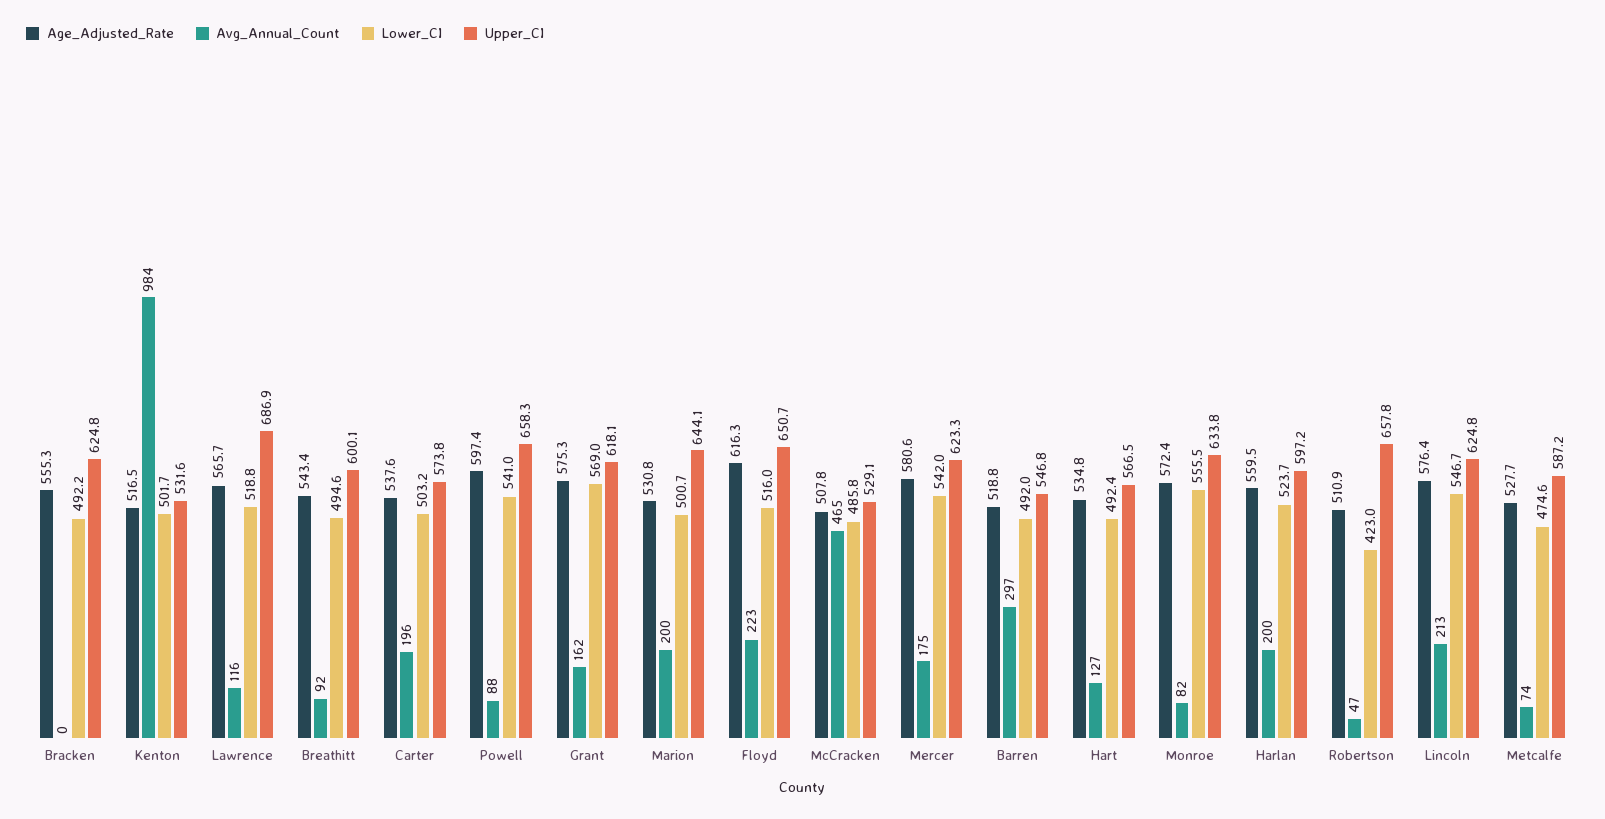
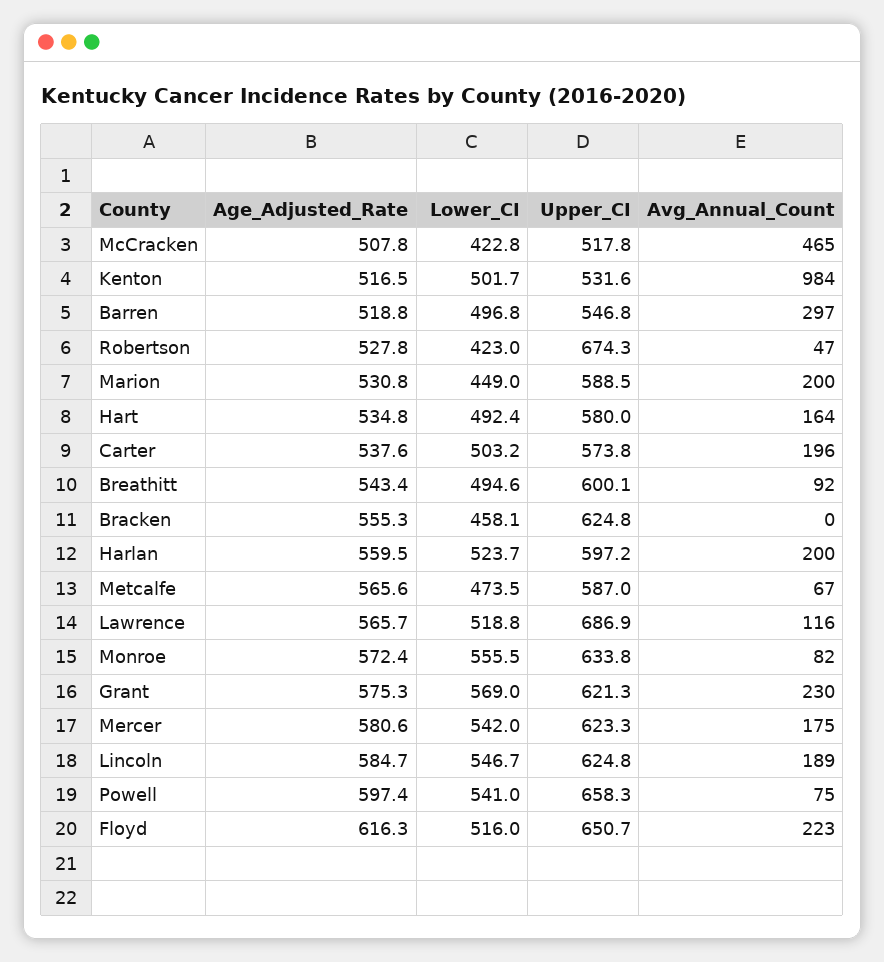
  {
    "Age_Adjusted_Rate": {
      "Bracken": 555.3,
      "Kenton": 516.5,
      "Lawrence": 565.7,
      "Breathitt": 543.4,
      "Carter": 537.6,
      "Powell": 597.4,
      "Grant": 575.3,
      "Marion": 530.8,
      "Floyd": 616.3,
      "McCracken": 507.8,
      "Mercer": 580.6,
      "Barren": 518.8,
      "Hart": 534.8,
      "Monroe": 572.4,
      "Harlan": 559.5,
-     "Robertson": 510.9,
+     "Robertson": 527.8,
-     "Lincoln": 576.4,
+     "Lincoln": 584.7,
-     "Metcalfe": 527.7
+     "Metcalfe": 565.6
    },
    "Avg_Annual_Count": {
      "Bracken": 0,
      "Kenton": 984,
      "Lawrence": 116,
      "Breathitt": 92,
      "Carter": 196,
-     "Powell": 88,
+     "Powell": 75,
-     "Grant": 162,
+     "Grant": 230,
      "Marion": 200,
      "Floyd": 223,
      "McCracken": 465,
      "Mercer": 175,
      "Barren": 297,
-     "Hart": 127,
+     "Hart": 164,
      "Monroe": 82,
      "Harlan": 200,
      "Robertson": 47,
-     "Lincoln": 213,
+     "Lincoln": 189,
-     "Metcalfe": 74
+     "Metcalfe": 67
    },
    "Lower_CI": {
-     "Bracken": 492.2,
+     "Bracken": 458.1,
      "Kenton": 501.7,
      "Lawrence": 518.8,
      "Breathitt": 494.6,
      "Carter": 503.2,
      "Powell": 541,
      "Grant": 569,
-     "Marion": 500.7,
+     "Marion": 449,
      "Floyd": 516,
-     "McCracken": 485.8,
+     "McCracken": 422.8,
      "Mercer": 542,
-     "Barren": 492,
+     "Barren": 496.8,
      "Hart": 492.4,
      "Monroe": 555.5,
      "Harlan": 523.7,
      "Robertson": 423,
      "Lincoln": 546.7,
-     "Metcalfe": 474.6
+     "Metcalfe": 473.5
    },
    "Upper_CI": {
      "Bracken": 624.8,
      "Kenton": 531.6,
      "Lawrence": 686.9,
      "Breathitt": 600.1,
      "Carter": 573.8,
      "Powell": 658.3,
-     "Grant": 618.1,
+     "Grant": 621.3,
-     "Marion": 644.1,
+     "Marion": 588.5,
      "Floyd": 650.7,
-     "McCracken": 529.1,
+     "McCracken": 517.8,
      "Mercer": 623.3,
      "Barren": 546.8,
-     "Hart": 566.5,
+     "Hart": 580,
      "Monroe": 633.8,
      "Harlan": 597.2,
-     "Robertson": 657.8,
+     "Robertson": 674.3,
      "Lincoln": 624.8,
-     "Metcalfe": 587.2
+     "Metcalfe": 587
    }
  }

